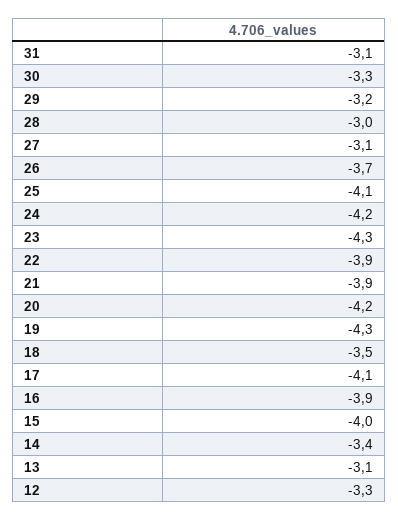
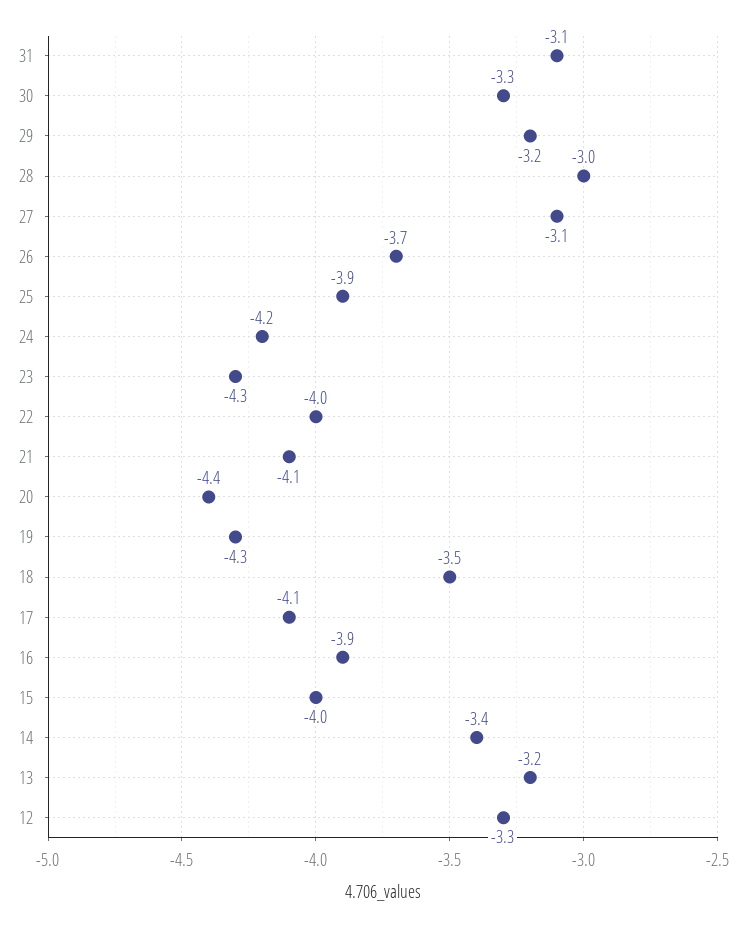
  {
    "31": -3.1,
    "30": -3.3,
    "29": -3.2,
    "28": -3,
    "27": -3.1,
    "26": -3.7,
-   "25": -4.1,
+   "25": -3.9,
    "24": -4.2,
    "23": -4.3,
-   "22": -3.9,
+   "22": -4,
-   "21": -3.9,
+   "21": -4.1,
-   "20": -4.2,
+   "20": -4.4,
    "19": -4.3,
    "18": -3.5,
    "17": -4.1,
    "16": -3.9,
    "15": -4,
    "14": -3.4,
-   "13": -3.1,
+   "13": -3.2,
    "12": -3.3
  }

